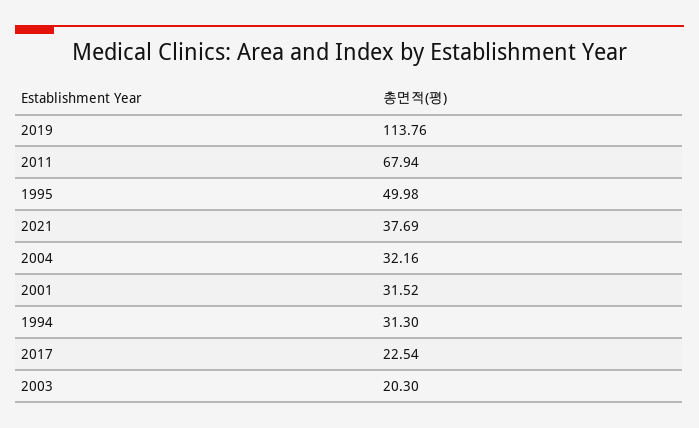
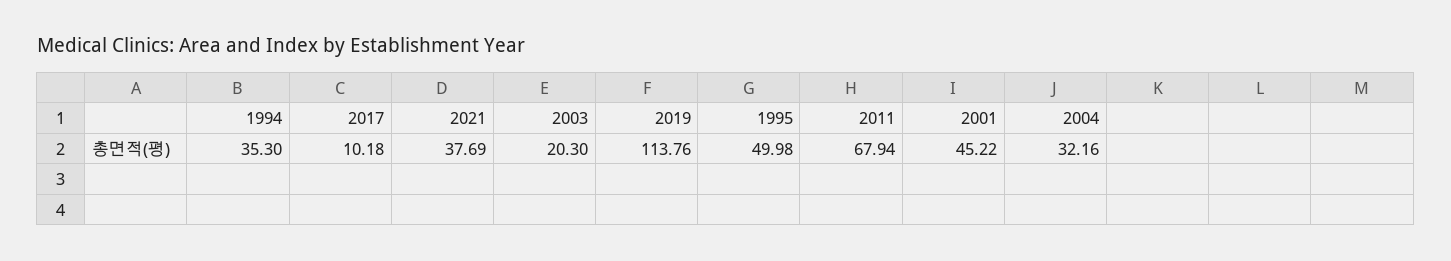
  {
    "2019": 113.76,
    "2011": 67.94,
    "1995": 49.98,
    "2021": 37.69,
    "2004": 32.16,
-   "2001": 31.52,
+   "2001": 45.22,
-   "1994": 31.3,
+   "1994": 35.3,
-   "2017": 22.54,
+   "2017": 10.18,
    "2003": 20.3
  }

